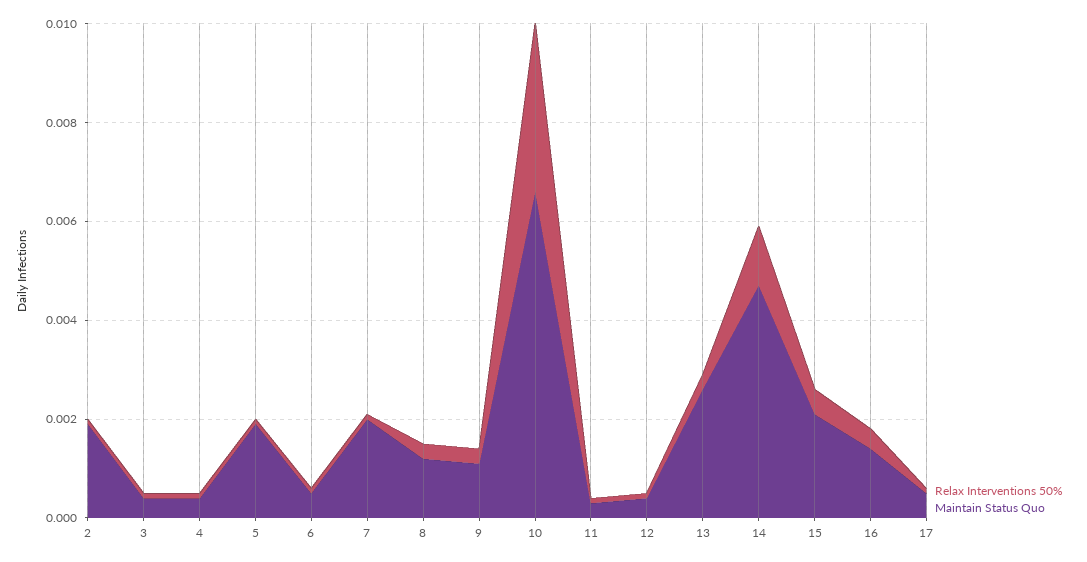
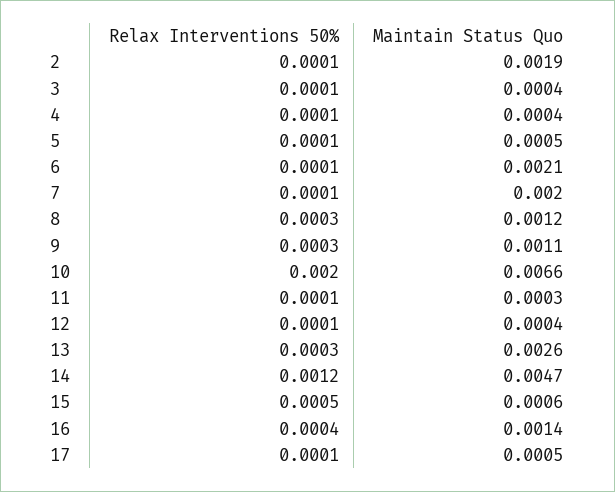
  {
    "Relax Interventions 50%": {
      "2": 0.0001,
      "3": 0.0001,
      "4": 0.0001,
      "5": 0.0001,
      "6": 0.0001,
      "7": 0.0001,
      "8": 0.0003,
      "9": 0.0003,
-     "10": 0.0035,
+     "10": 0.002,
      "11": 0.0001,
      "12": 0.0001,
      "13": 0.0003,
      "14": 0.0012,
      "15": 0.0005,
      "16": 0.0004,
      "17": 0.0001
    },
    "Maintain Status Quo": {
      "2": 0.0019,
      "3": 0.0004,
      "4": 0.0004,
-     "5": 0.002,
+     "5": 0.0005,
-     "6": 0.0005,
+     "6": 0.0021,
      "7": 0.002,
      "8": 0.0012,
      "9": 0.0011,
      "10": 0.0066,
      "11": 0.0003,
      "12": 0.0004,
      "13": 0.0026,
      "14": 0.0047,
-     "15": 0.002,
+     "15": 0.0006,
      "16": 0.0014,
      "17": 0.0005
    }
  }

